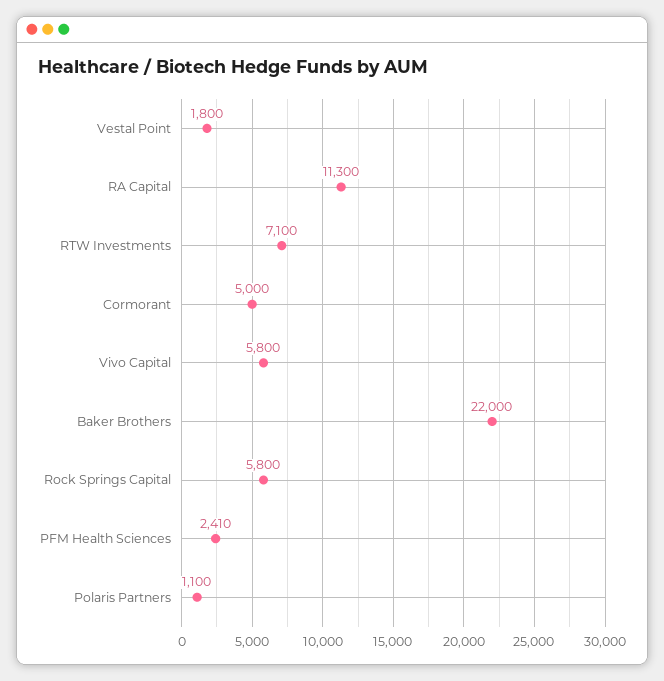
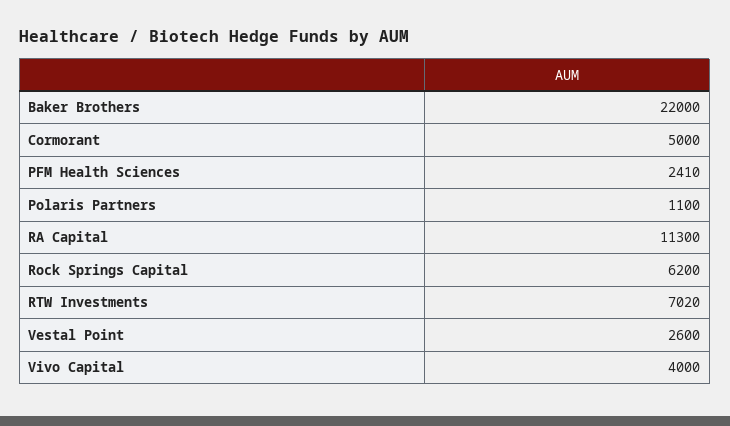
  {
-   "Vestal Point": 1800,
+   "Vestal Point": 2600,
    "RA Capital": 11300,
-   "RTW Investments": 7100,
+   "RTW Investments": 7020,
    "Cormorant": 5000,
-   "Vivo Capital": 5800,
+   "Vivo Capital": 4000,
    "Baker Brothers": 22000,
-   "Rock Springs Capital": 5800,
+   "Rock Springs Capital": 6200,
    "PFM Health Sciences": 2410,
    "Polaris Partners": 1100
  }

